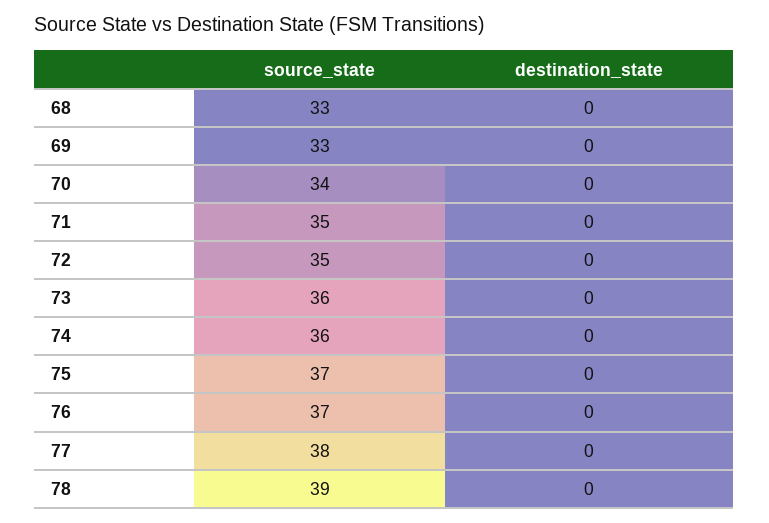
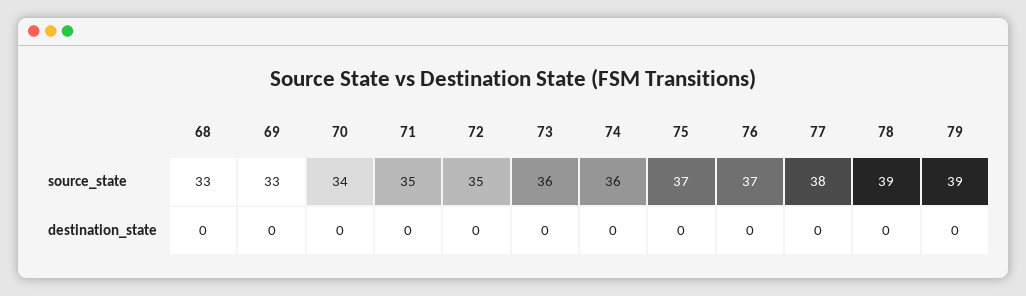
  {
    "source_state": {
      "68": 33,
      "69": 33,
      "70": 34,
      "71": 35,
      "72": 35,
      "73": 36,
      "74": 36,
      "75": 37,
      "76": 37,
      "77": 38,
-     "78": 39
+     "78": 39,
+     "79": 39
    },
    "destination_state": {
      "68": 0,
      "69": 0,
      "70": 0,
      "71": 0,
      "72": 0,
      "73": 0,
      "74": 0,
      "75": 0,
      "76": 0,
      "77": 0,
-     "78": 0
+     "78": 0,
+     "79": 0
    }
  }

